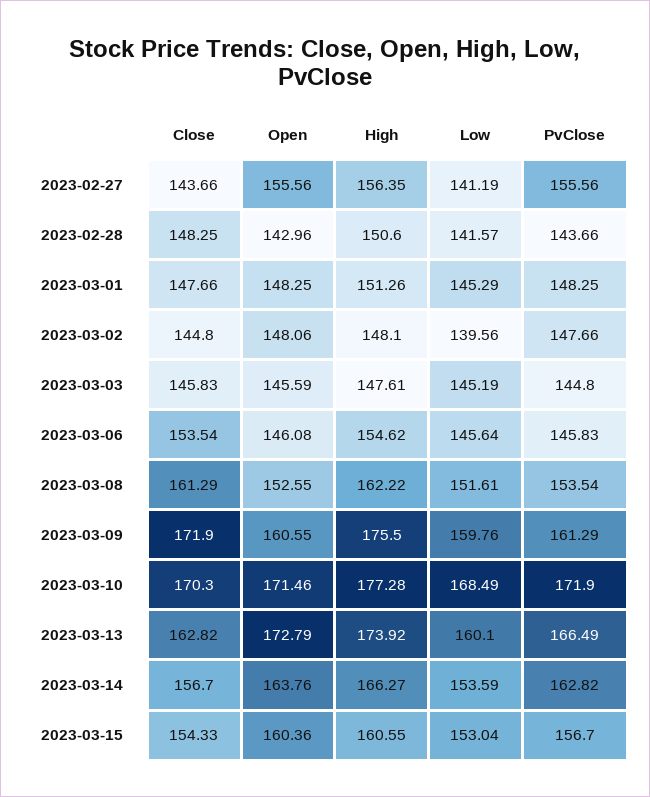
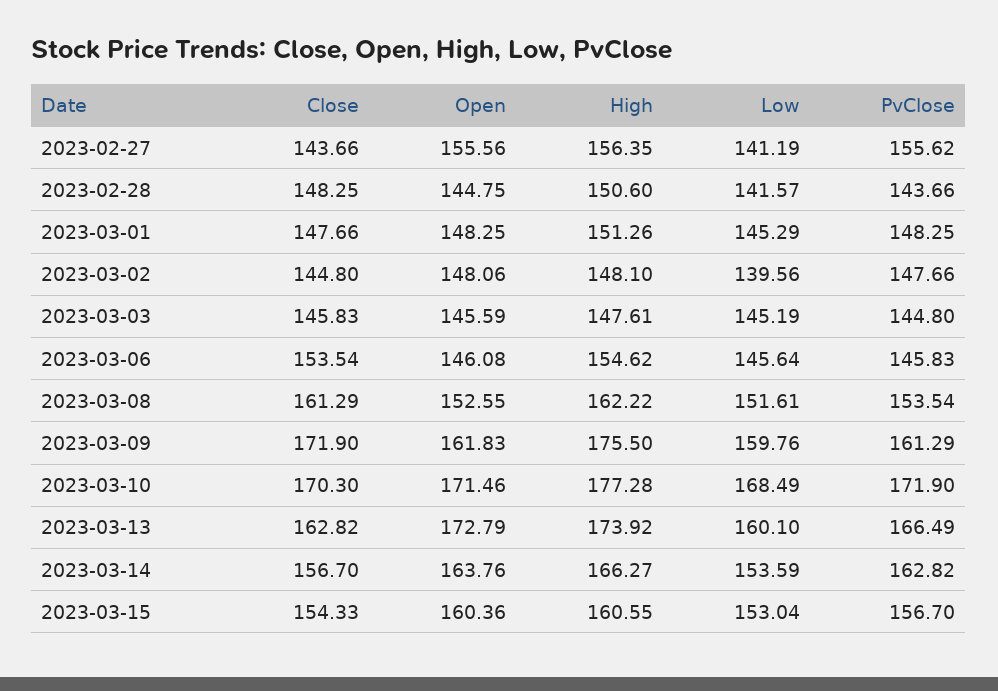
  {
    "Close": {
      "2023-02-27": 143.66,
      "2023-02-28": 148.25,
      "2023-03-01": 147.66,
      "2023-03-02": 144.8,
      "2023-03-03": 145.83,
      "2023-03-06": 153.54,
      "2023-03-08": 161.29,
      "2023-03-09": 171.9,
      "2023-03-10": 170.3,
      "2023-03-13": 162.82,
      "2023-03-14": 156.7,
      "2023-03-15": 154.33
    },
    "Open": {
      "2023-02-27": 155.56,
-     "2023-02-28": 142.96,
+     "2023-02-28": 144.75,
      "2023-03-01": 148.25,
      "2023-03-02": 148.06,
      "2023-03-03": 145.59,
      "2023-03-06": 146.08,
      "2023-03-08": 152.55,
-     "2023-03-09": 160.55,
+     "2023-03-09": 161.83,
      "2023-03-10": 171.46,
      "2023-03-13": 172.79,
      "2023-03-14": 163.76,
      "2023-03-15": 160.36
    },
    "High": {
      "2023-02-27": 156.35,
      "2023-02-28": 150.6,
      "2023-03-01": 151.26,
      "2023-03-02": 148.1,
      "2023-03-03": 147.61,
      "2023-03-06": 154.62,
      "2023-03-08": 162.22,
      "2023-03-09": 175.5,
      "2023-03-10": 177.28,
      "2023-03-13": 173.92,
      "2023-03-14": 166.27,
      "2023-03-15": 160.55
    },
    "Low": {
      "2023-02-27": 141.19,
      "2023-02-28": 141.57,
      "2023-03-01": 145.29,
      "2023-03-02": 139.56,
      "2023-03-03": 145.19,
      "2023-03-06": 145.64,
      "2023-03-08": 151.61,
      "2023-03-09": 159.76,
      "2023-03-10": 168.49,
      "2023-03-13": 160.1,
      "2023-03-14": 153.59,
      "2023-03-15": 153.04
    },
    "PvClose": {
-     "2023-02-27": 155.56,
+     "2023-02-27": 155.62,
      "2023-02-28": 143.66,
      "2023-03-01": 148.25,
      "2023-03-02": 147.66,
      "2023-03-03": 144.8,
      "2023-03-06": 145.83,
      "2023-03-08": 153.54,
      "2023-03-09": 161.29,
      "2023-03-10": 171.9,
      "2023-03-13": 166.49,
      "2023-03-14": 162.82,
      "2023-03-15": 156.7
    }
  }

